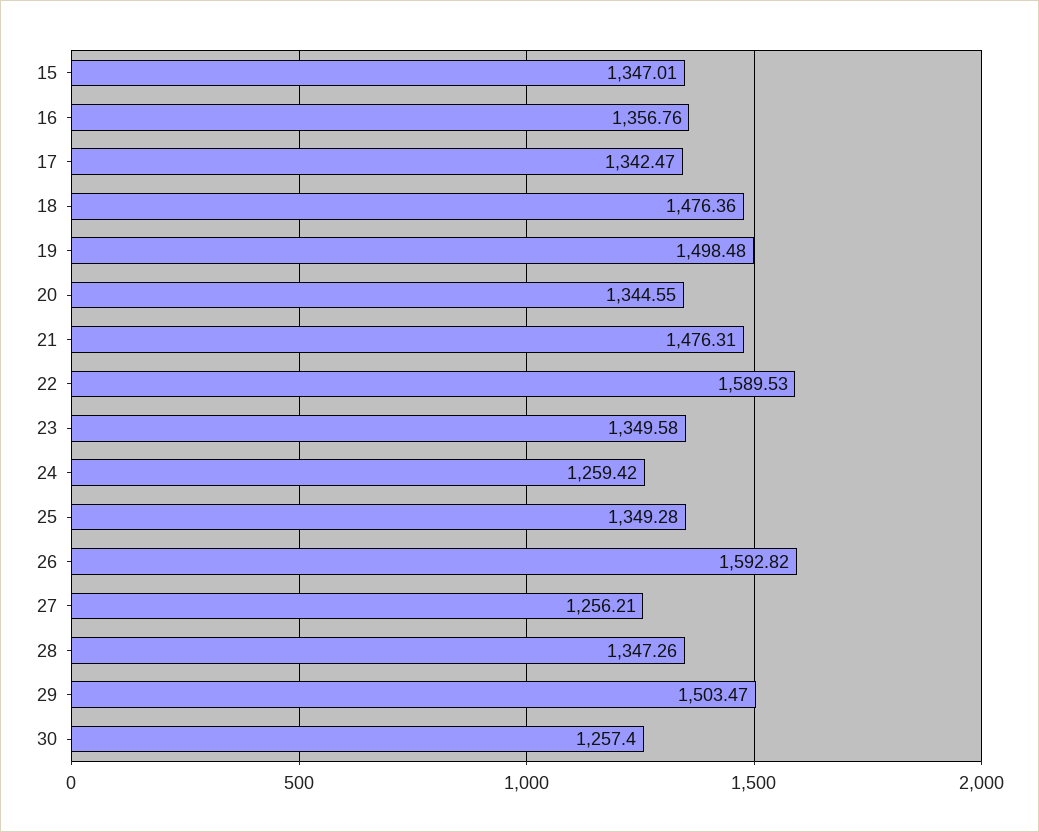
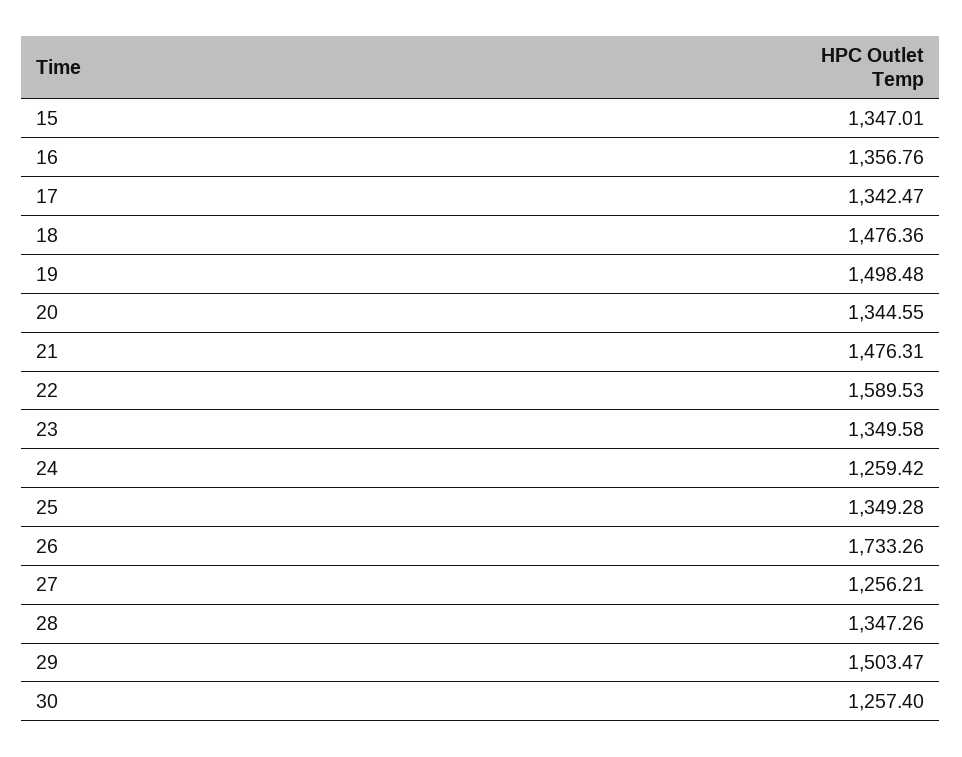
  {
    "15": 1347.01,
    "16": 1356.76,
    "17": 1342.47,
    "18": 1476.36,
    "19": 1498.48,
    "20": 1344.55,
    "21": 1476.31,
    "22": 1589.53,
    "23": 1349.58,
    "24": 1259.42,
    "25": 1349.28,
-   "26": 1592.82,
+   "26": 1733.26,
    "27": 1256.21,
    "28": 1347.26,
    "29": 1503.47,
    "30": 1257.4
  }

